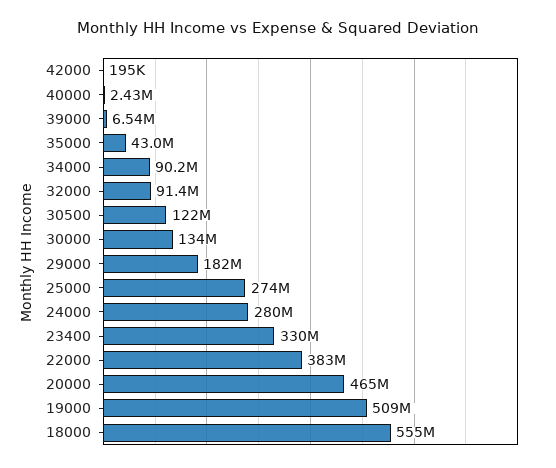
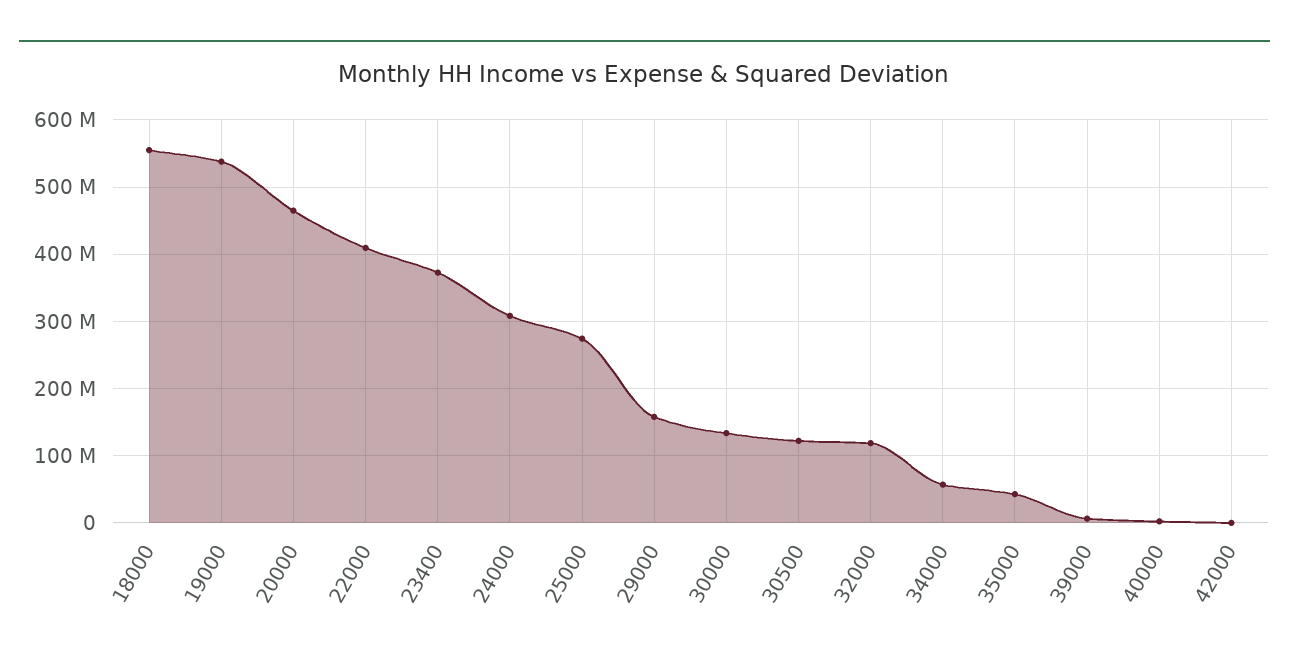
  {
    "42000": 195000,
    "40000": 2430000,
    "39000": 6540000,
    "35000": 43000000,
-   "34000": 90200000,
+   "34000": 60000000,
-   "32000": 91400000,
+   "32000": 120000000,
    "30500": 122000000,
    "30000": 134000000,
-   "29000": 182000000,
+   "29000": 160000000,
    "25000": 274000000,
-   "24000": 280000000,
+   "24000": 310000000,
-   "23400": 330000000,
+   "23400": 370000000,
-   "22000": 383000000,
+   "22000": 410000000,
    "20000": 465000000,
-   "19000": 509000000,
+   "19000": 540000000,
    "18000": 555000000
  }

